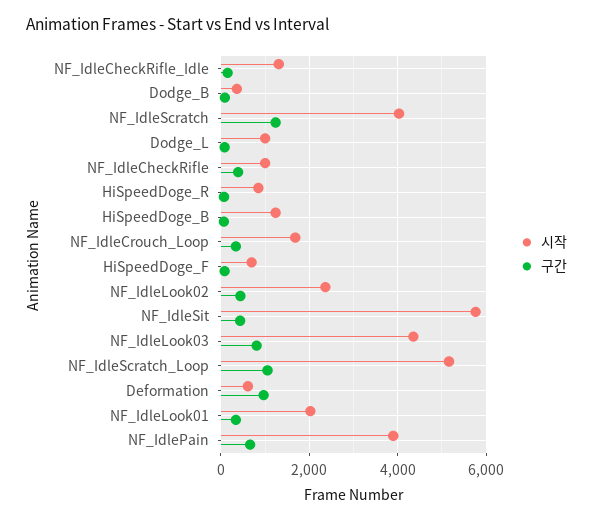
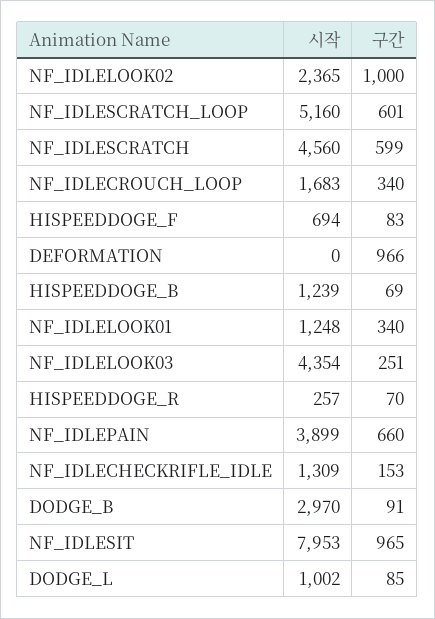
  {
    "시작": {
      "NF_IdleCheckRifle_Idle": 1309,
-     "Dodge_B": 400,
+     "Dodge_B": 2970,
-     "NF_IdleScratch": 4000,
+     "NF_IdleScratch": 4560,
      "Dodge_L": 1002,
-     "NF_IdleCheckRifle": 1000,
-     "HiSpeedDoge_R": 800,
+     "HiSpeedDoge_R": 257,
      "HiSpeedDoge_B": 1239,
      "NF_IdleCrouch_Loop": 1683,
      "HiSpeedDoge_F": 694,
      "NF_IdleLook02": 2365,
-     "NF_IdleSit": 5800,
+     "NF_IdleSit": 7953,
      "NF_IdleLook03": 4354,
      "NF_IdleScratch_Loop": 5160,
-     "Deformation": 600,
+     "Deformation": 0,
-     "NF_IdleLook01": 2000,
+     "NF_IdleLook01": 1248,
      "NF_IdlePain": 3899
    },
    "구간": {
      "NF_IdleCheckRifle_Idle": 153,
      "Dodge_B": 91,
-     "NF_IdleScratch": 1200,
+     "NF_IdleScratch": 599,
      "Dodge_L": 85,
-     "NF_IdleCheckRifle": 400,
      "HiSpeedDoge_R": 70,
      "HiSpeedDoge_B": 69,
      "NF_IdleCrouch_Loop": 340,
      "HiSpeedDoge_F": 83,
-     "NF_IdleLook02": 400,
+     "NF_IdleLook02": 1000,
-     "NF_IdleSit": 400,
+     "NF_IdleSit": 965,
-     "NF_IdleLook03": 800,
+     "NF_IdleLook03": 251,
-     "NF_IdleScratch_Loop": 1000,
+     "NF_IdleScratch_Loop": 601,
      "Deformation": 966,
      "NF_IdleLook01": 340,
      "NF_IdlePain": 660
    }
  }

